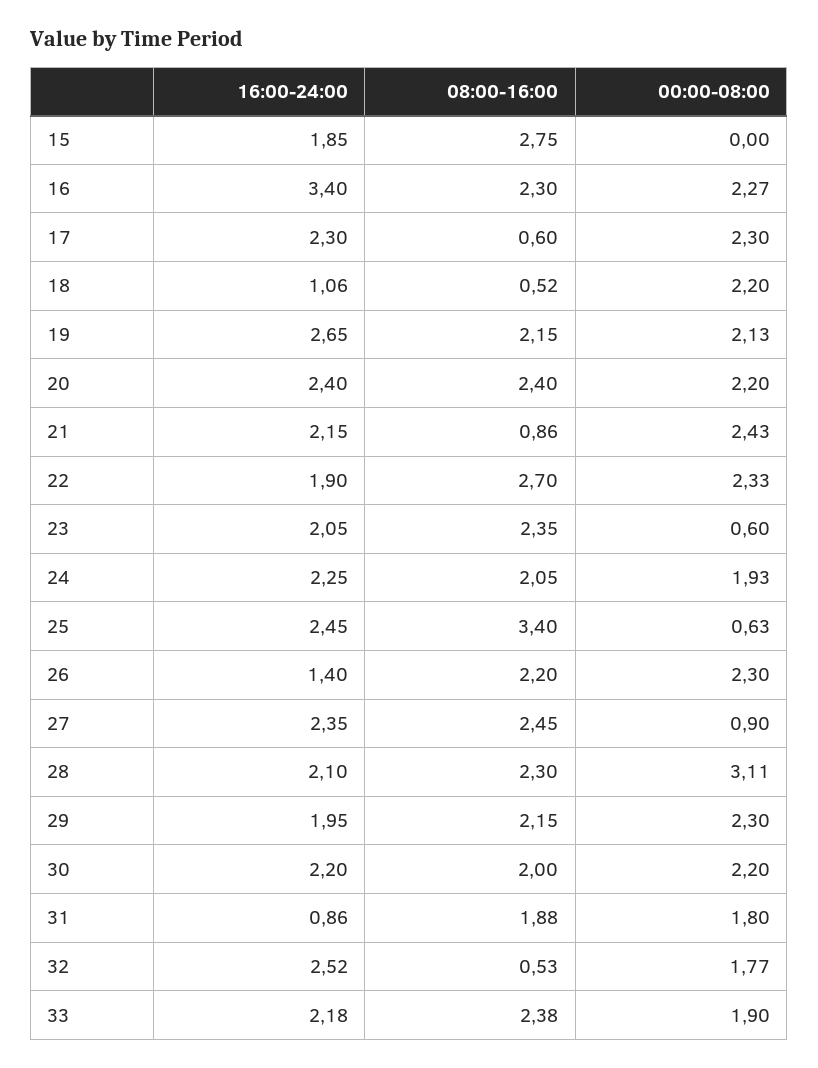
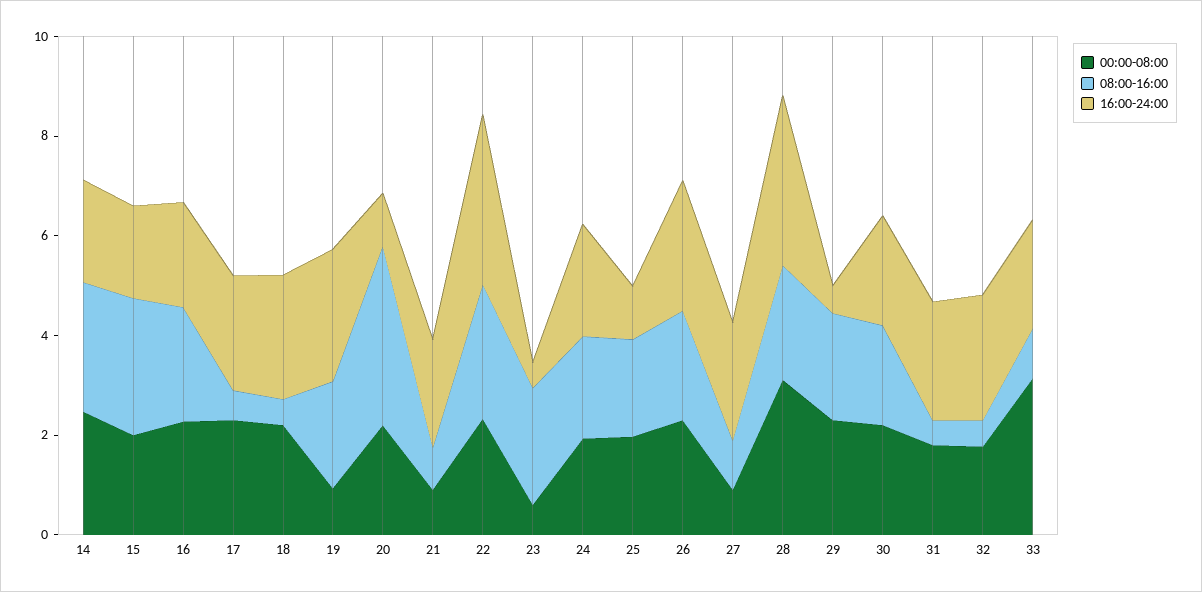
  {
    "16:00-24:00": {
      "15": 1.85,
-     "16": 3.4,
+     "16": 2,
      "17": 2.3,
-     "18": 1.06,
+     "18": 2.5,
      "19": 2.65,
-     "20": 2.4,
+     "20": 1,
      "21": 2.15,
-     "22": 1.9,
+     "22": 3.5,
-     "23": 2.05,
+     "23": 0.5,
      "24": 2.25,
-     "25": 2.45,
+     "25": 1,
-     "26": 1.4,
+     "26": 2.5,
      "27": 2.35,
-     "28": 2.1,
+     "28": 3.5,
-     "29": 1.95,
+     "29": 0.5,
      "30": 2.2,
-     "31": 0.86,
+     "31": 2.5,
      "32": 2.52,
-     "33": 2.18
+     "33": 2.18,
+     "14": 2
    },
    "08:00-16:00": {
      "15": 2.75,
      "16": 2.3,
      "17": 0.6,
      "18": 0.52,
      "19": 2.15,
-     "20": 2.4,
+     "20": 3.5,
      "21": 0.86,
      "22": 2.7,
      "23": 2.35,
      "24": 2.05,
-     "25": 3.4,
+     "25": 2,
      "26": 2.2,
-     "27": 2.45,
+     "27": 1,
      "28": 2.3,
      "29": 2.15,
      "30": 2,
-     "31": 1.88,
+     "31": 0.5,
      "32": 0.53,
-     "33": 2.38
+     "33": 1,
+     "14": 2.5
    },
    "00:00-08:00": {
-     "15": 0,
+     "15": 2,
      "16": 2.27,
      "17": 2.3,
      "18": 2.2,
-     "19": 2.13,
+     "19": 1,
      "20": 2.2,
-     "21": 2.43,
+     "21": 1,
      "22": 2.33,
      "23": 0.6,
      "24": 1.93,
-     "25": 0.63,
+     "25": 2,
      "26": 2.3,
      "27": 0.9,
      "28": 3.11,
      "29": 2.3,
      "30": 2.2,
      "31": 1.8,
      "32": 1.77,
-     "33": 1.9
+     "33": 3,
+     "14": 2.5
    }
  }

